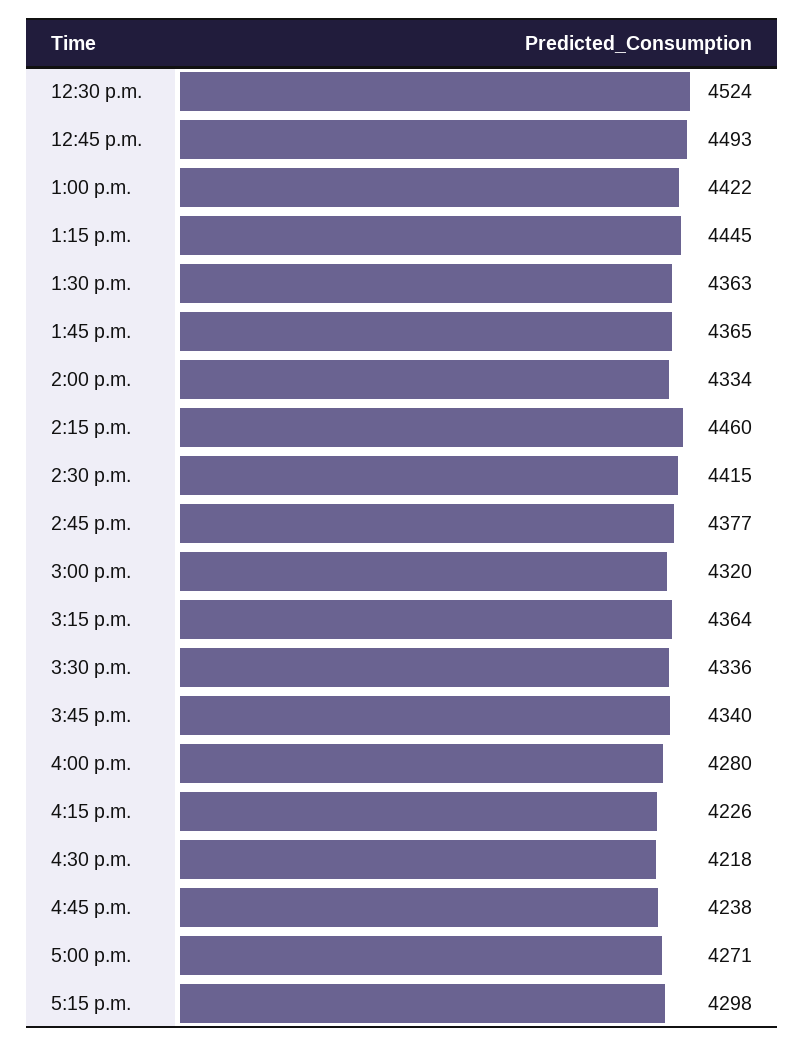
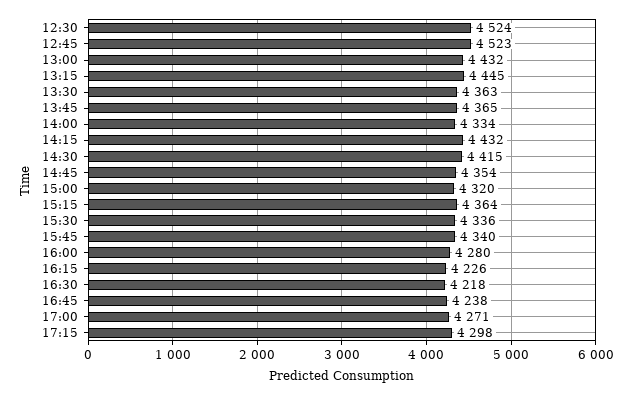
  {
    "12:30 p.m.": 4524,
-   "12:45 p.m.": 4493,
+   "12:45 p.m.": 4523,
-   "1:00 p.m.": 4422,
+   "1:00 p.m.": 4432,
    "1:15 p.m.": 4445,
    "1:30 p.m.": 4363,
    "1:45 p.m.": 4365,
    "2:00 p.m.": 4334,
-   "2:15 p.m.": 4460,
+   "2:15 p.m.": 4432,
    "2:30 p.m.": 4415,
-   "2:45 p.m.": 4377,
+   "2:45 p.m.": 4354,
    "3:00 p.m.": 4320,
    "3:15 p.m.": 4364,
    "3:30 p.m.": 4336,
    "3:45 p.m.": 4340,
    "4:00 p.m.": 4280,
    "4:15 p.m.": 4226,
    "4:30 p.m.": 4218,
    "4:45 p.m.": 4238,
    "5:00 p.m.": 4271,
    "5:15 p.m.": 4298
  }

